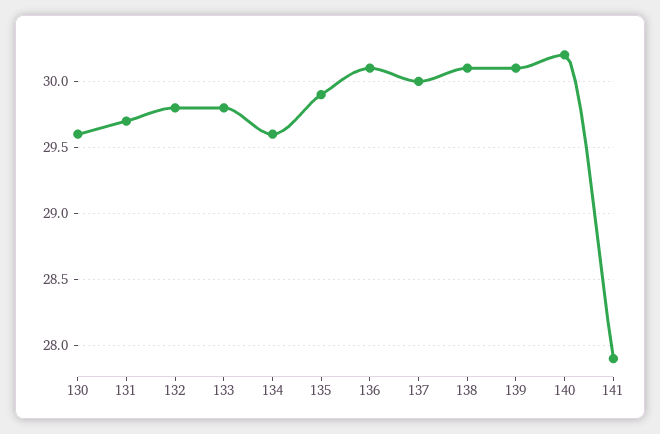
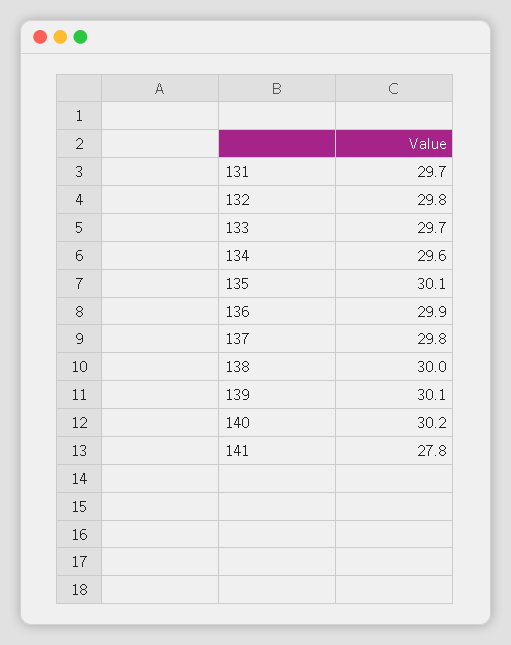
  {
-   "130": 29.6,
    "131": 29.7,
    "132": 29.8,
-   "133": 29.8,
+   "133": 29.7,
    "134": 29.6,
-   "135": 29.9,
+   "135": 30.1,
-   "136": 30.1,
+   "136": 29.9,
-   "137": 30,
+   "137": 29.8,
-   "138": 30.1,
+   "138": 30,
    "139": 30.1,
    "140": 30.2,
-   "141": 27.9
+   "141": 27.8
  }

